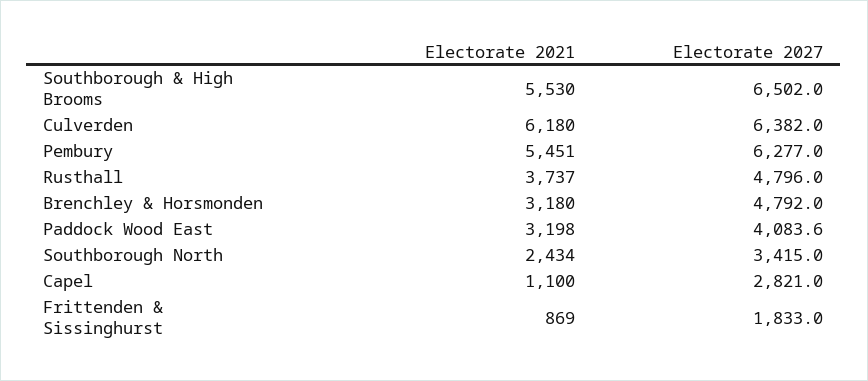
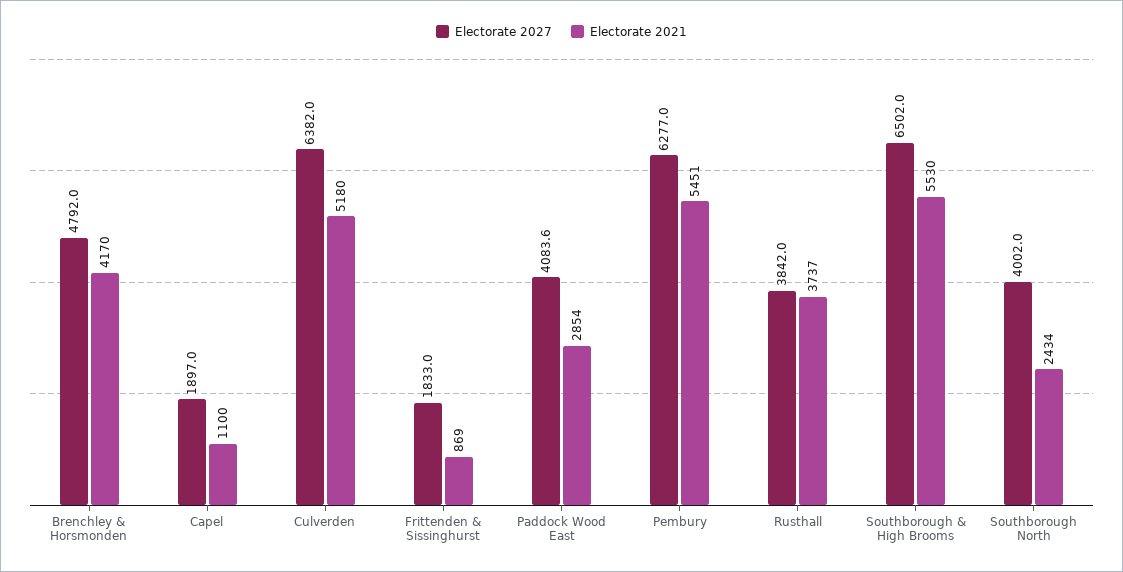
  {
    "Electorate 2021": {
      "Southborough & High Brooms": 5530,
-     "Culverden": 6180,
+     "Culverden": 5180,
      "Pembury": 5451,
      "Rusthall": 3737,
-     "Brenchley & Horsmonden": 3180,
+     "Brenchley & Horsmonden": 4170,
-     "Paddock Wood East": 3198,
+     "Paddock Wood East": 2854,
      "Southborough North": 2434,
      "Capel": 1100,
      "Frittenden & Sissinghurst": 869
    },
    "Electorate 2027": {
      "Southborough & High Brooms": 6502,
      "Culverden": 6382,
      "Pembury": 6277,
-     "Rusthall": 4796,
+     "Rusthall": 3842,
      "Brenchley & Horsmonden": 4792,
      "Paddock Wood East": 4083.6,
-     "Southborough North": 3415,
+     "Southborough North": 4002,
-     "Capel": 2821,
+     "Capel": 1897,
      "Frittenden & Sissinghurst": 1833
    }
  }

